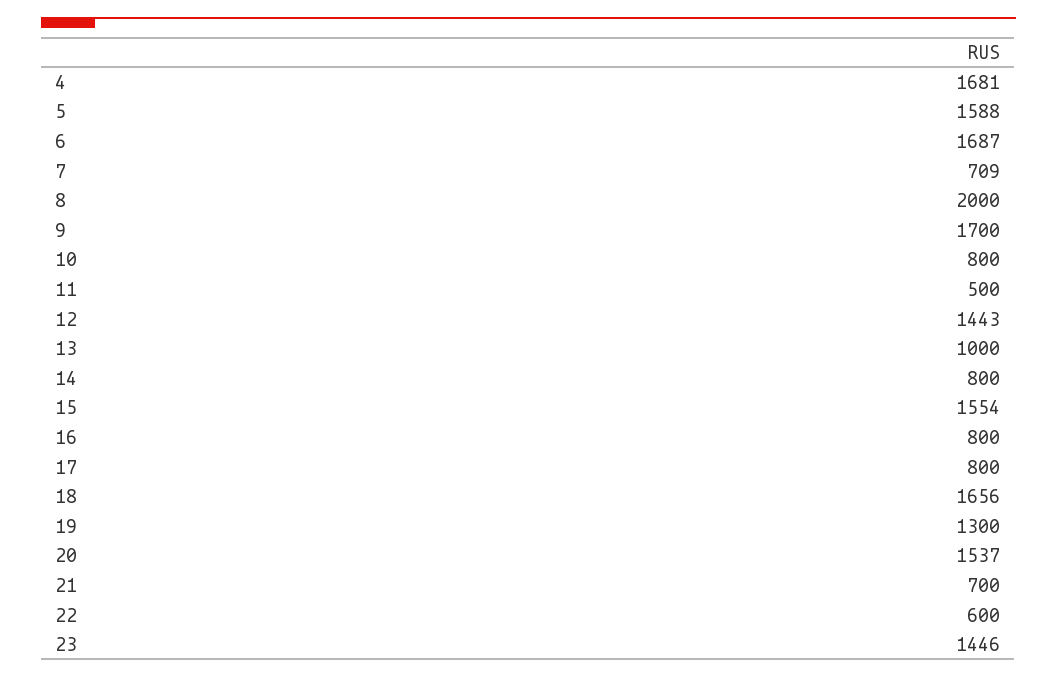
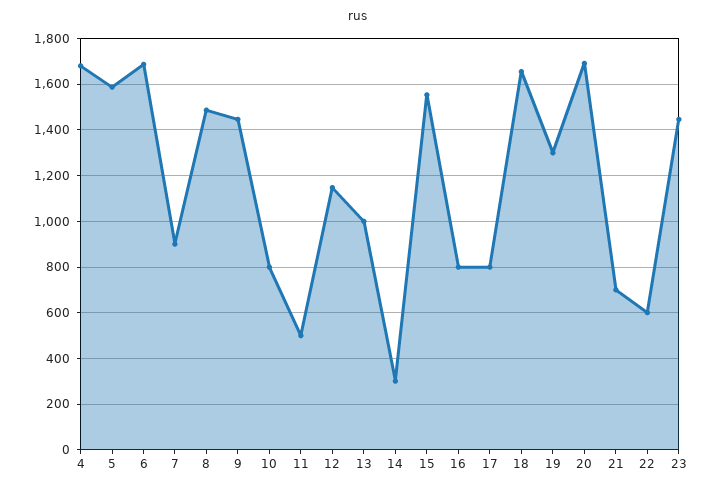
  {
    "4": 1681,
    "5": 1588,
    "6": 1687,
-   "7": 709,
+   "7": 900,
-   "8": 2000,
+   "8": 1500,
-   "9": 1700,
+   "9": 1450,
    "10": 800,
    "11": 500,
-   "12": 1443,
+   "12": 1150,
    "13": 1000,
-   "14": 800,
+   "14": 300,
    "15": 1554,
    "16": 800,
    "17": 800,
    "18": 1656,
    "19": 1300,
-   "20": 1537,
+   "20": 1700,
    "21": 700,
    "22": 600,
    "23": 1446
  }

